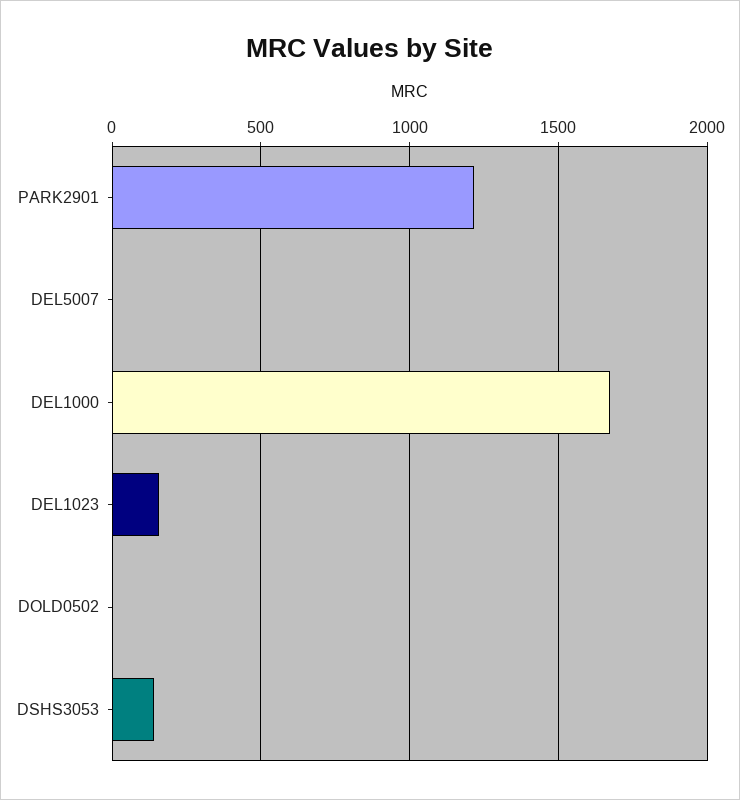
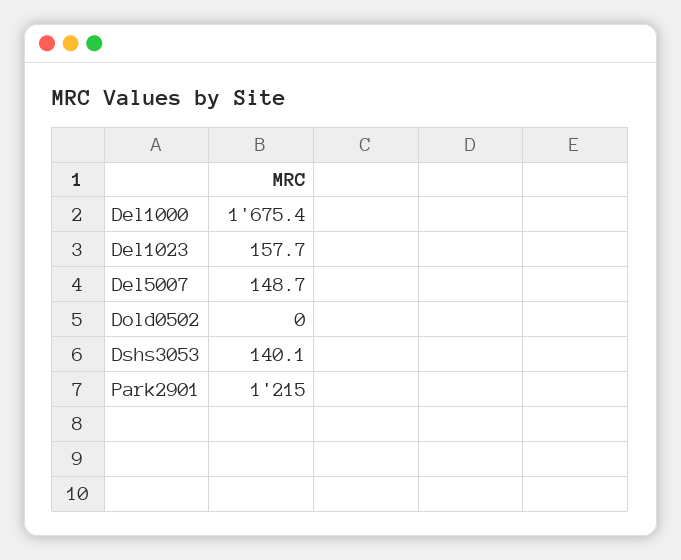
  {
    "PARK2901": 1215,
-   "DEL5007": 0,
+   "DEL5007": 148.7,
    "DEL1000": 1675.4,
    "DEL1023": 157.7,
    "DOLD0502": 0,
    "DSHS3053": 140.1
  }

